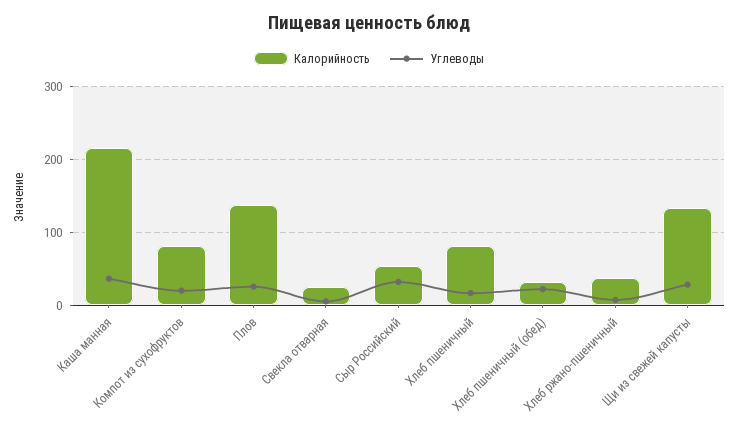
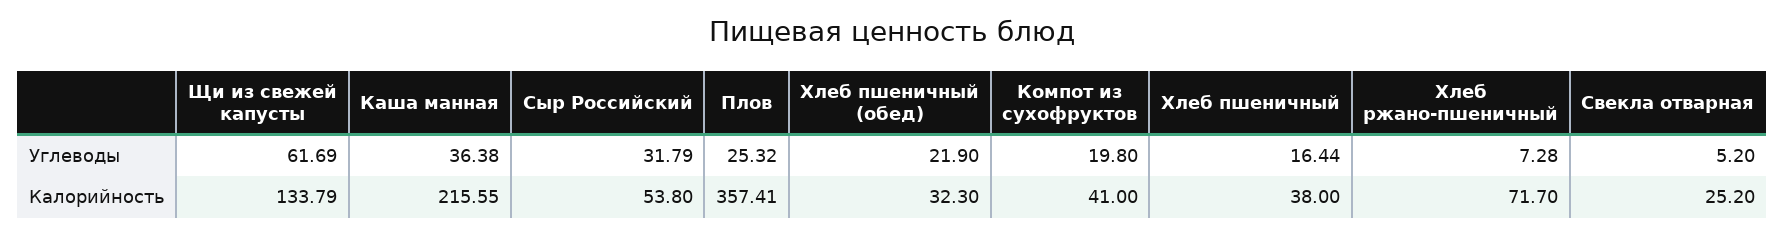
  {
    "Калорийность": {
      "Каша манная": 215.55,
-     "Компот из сухофруктов": 80,
+     "Компот из сухофруктов": 41,
-     "Плов": 140,
+     "Плов": 357.41,
      "Свекла отварная": 25.2,
      "Сыр Российский": 53.8,
-     "Хлеб пшеничный": 80,
+     "Хлеб пшеничный": 38,
      "Хлеб пшеничный (обед)": 32.3,
-     "Хлеб ржано-пшеничный": 40,
+     "Хлеб ржано-пшеничный": 71.7,
      "Щи из свежей капусты": 133.79
    },
    "Углеводы": {
      "Каша манная": 36.38,
      "Компот из сухофруктов": 19.8,
      "Плов": 25.32,
      "Свекла отварная": 5.2,
      "Сыр Российский": 31.79,
      "Хлеб пшеничный": 16.44,
      "Хлеб пшеничный (обед)": 21.9,
      "Хлеб ржано-пшеничный": 7.28,
-     "Щи из свежей капусты": 30
+     "Щи из свежей капусты": 61.69
    }
  }

